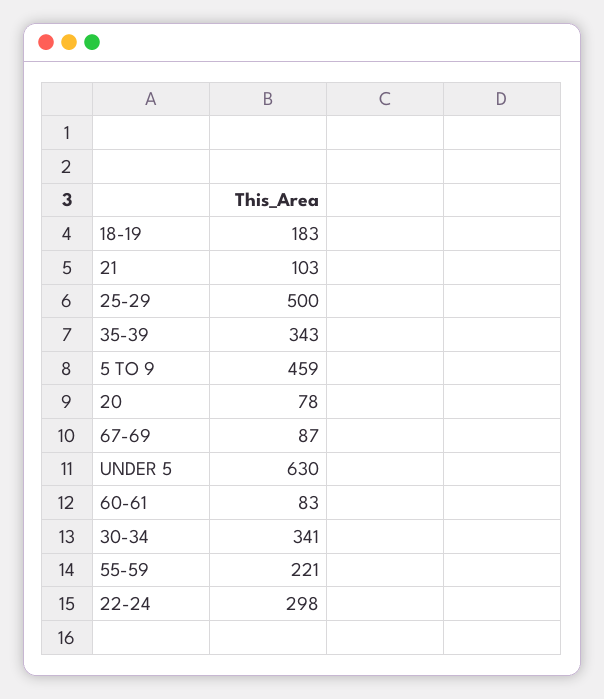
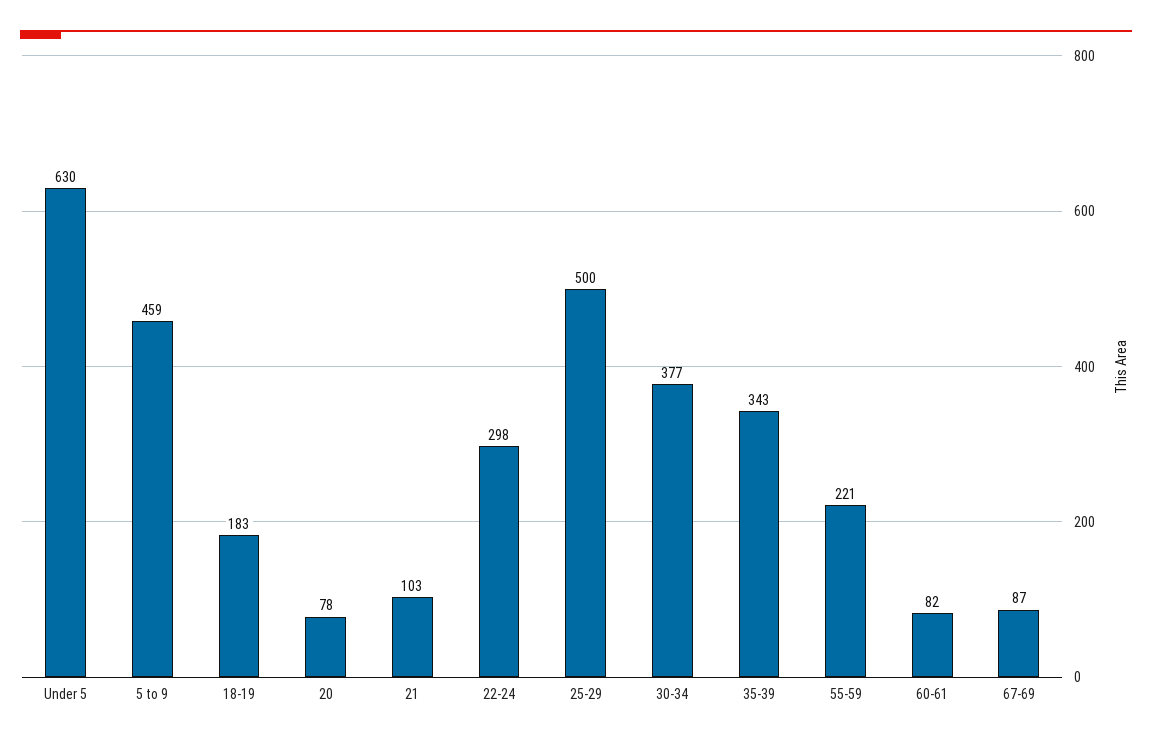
  {
    "18-19": 183,
    "21": 103,
    "25-29": 500,
    "35-39": 343,
    "5 TO 9": 459,
    "20": 78,
    "67-69": 87,
    "UNDER 5": 630,
-   "60-61": 83,
+   "60-61": 82,
-   "30-34": 341,
+   "30-34": 377,
    "55-59": 221,
    "22-24": 298
  }

